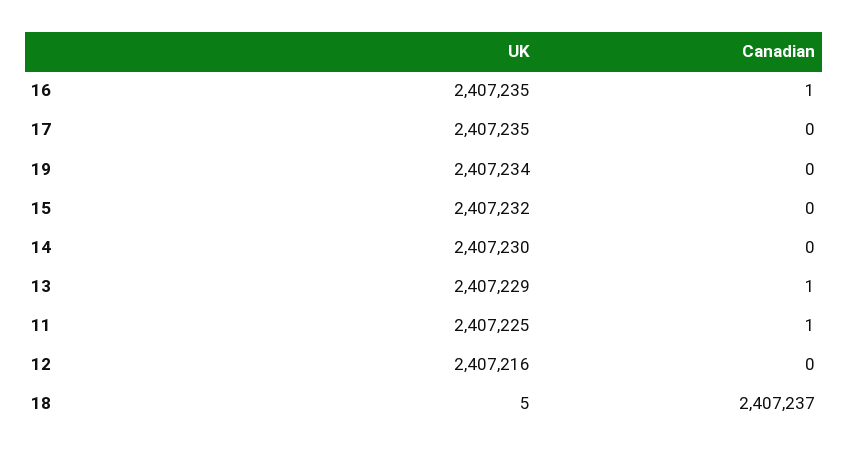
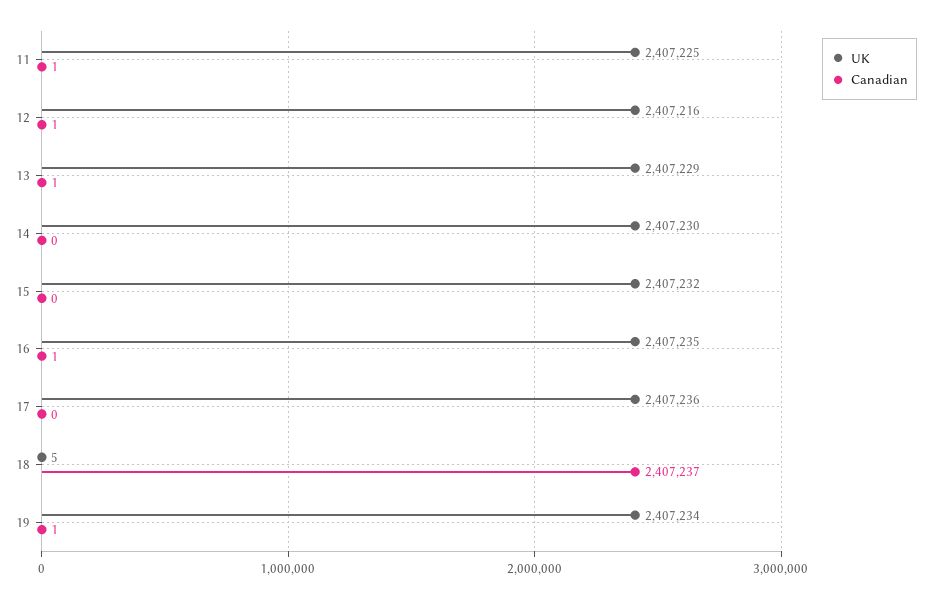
  {
    "UK": {
      "16": 2407235,
-     "17": 2407235,
+     "17": 2407236,
      "19": 2407234,
      "15": 2407232,
      "14": 2407230,
      "13": 2407229,
      "11": 2407225,
      "12": 2407216,
      "18": 5
    },
    "Canadian": {
      "16": 1,
      "17": 0,
-     "19": 0,
+     "19": 1,
      "15": 0,
      "14": 0,
      "13": 1,
      "11": 1,
-     "12": 0,
+     "12": 1,
      "18": 2407237
    }
  }

